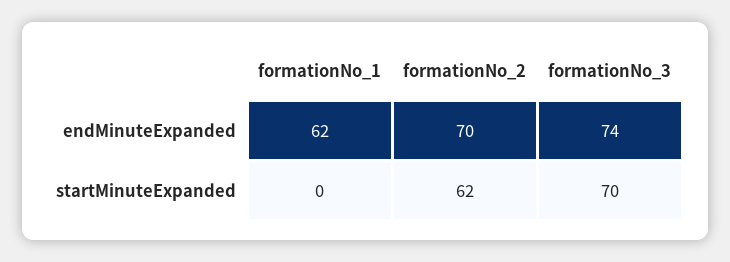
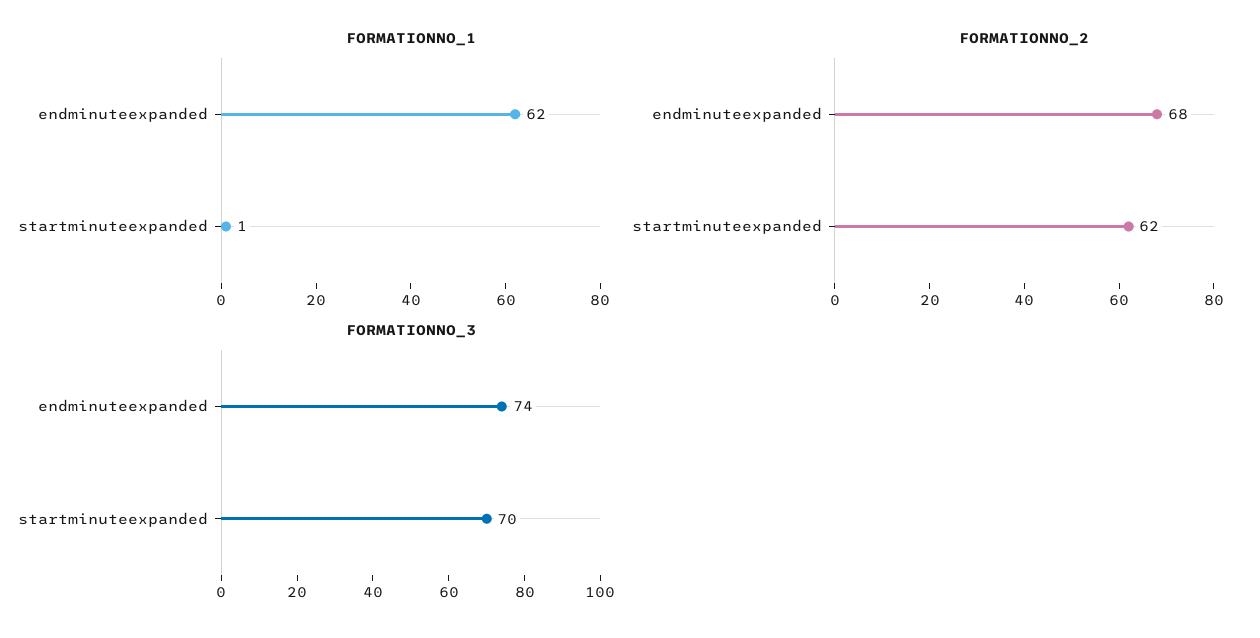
  {
    "formationNo_1": {
      "endMinuteExpanded": 62,
-     "startMinuteExpanded": 0
+     "startMinuteExpanded": 1
    },
    "formationNo_2": {
-     "endMinuteExpanded": 70,
+     "endMinuteExpanded": 68,
      "startMinuteExpanded": 62
    },
    "formationNo_3": {
      "endMinuteExpanded": 74,
      "startMinuteExpanded": 70
    }
  }

